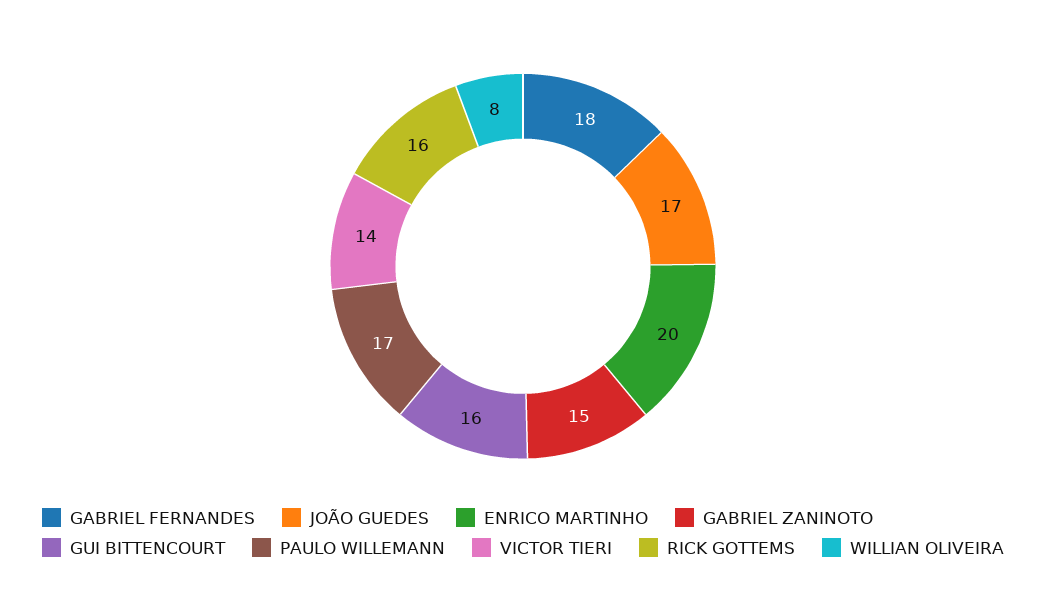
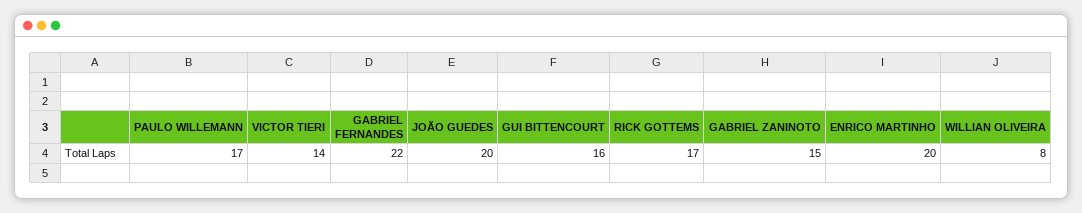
  {
-   "GABRIEL FERNANDES": 18,
+   "GABRIEL FERNANDES": 22,
-   "JOÃO GUEDES": 17,
+   "JOÃO GUEDES": 20,
    "ENRICO MARTINHO": 20,
    "GABRIEL ZANINOTO": 15,
    "GUI BITTENCOURT": 16,
    "PAULO WILLEMANN": 17,
    "VICTOR TIERI": 14,
-   "RICK GOTTEMS": 16,
+   "RICK GOTTEMS": 17,
    "WILLIAN OLIVEIRA": 8
  }

